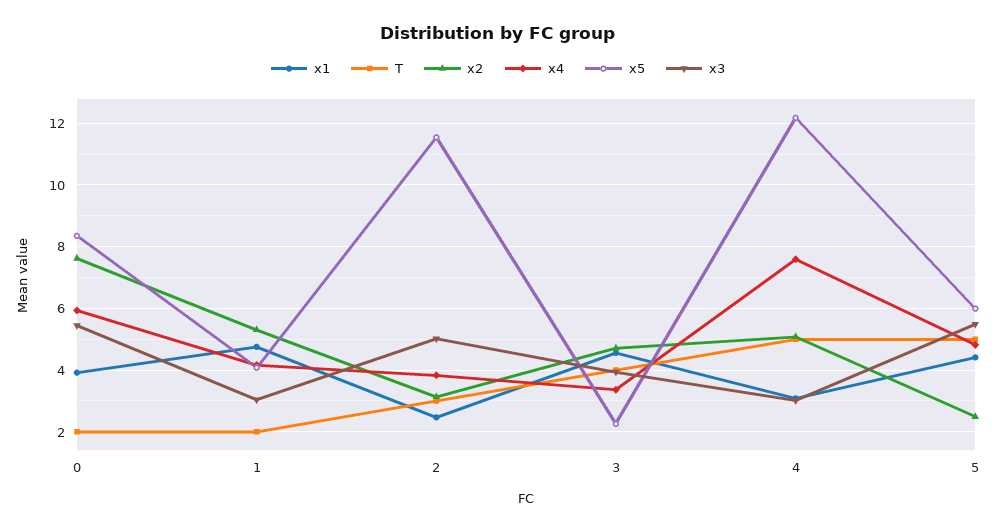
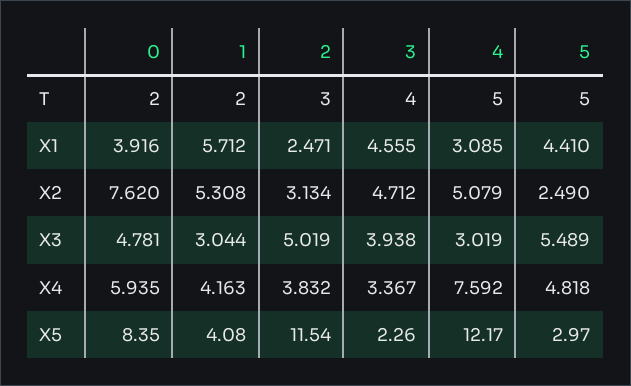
  {
    "x1": {
      "0": 3.916,
-     "1": 4.8,
+     "1": 5.712,
      "2": 2.471,
      "3": 4.555,
      "4": 3.085,
      "5": 4.41
    },
    "T": {
      "0": 2,
      "1": 2,
      "2": 3,
      "3": 4,
      "4": 5,
      "5": 5
    },
    "x2": {
      "0": 7.62,
      "1": 5.308,
      "2": 3.134,
      "3": 4.712,
      "4": 5.079,
      "5": 2.49
    },
    "x4": {
      "0": 5.935,
      "1": 4.163,
      "2": 3.832,
      "3": 3.367,
      "4": 7.592,
      "5": 4.818
    },
    "x5": {
      "0": 8.35,
      "1": 4.08,
      "2": 11.54,
      "3": 2.26,
      "4": 12.17,
-     "5": 6
+     "5": 2.97
    },
    "x3": {
-     "0": 5.4,
+     "0": 4.781,
      "1": 3.044,
      "2": 5.019,
      "3": 3.938,
      "4": 3.019,
      "5": 5.489
    }
  }

